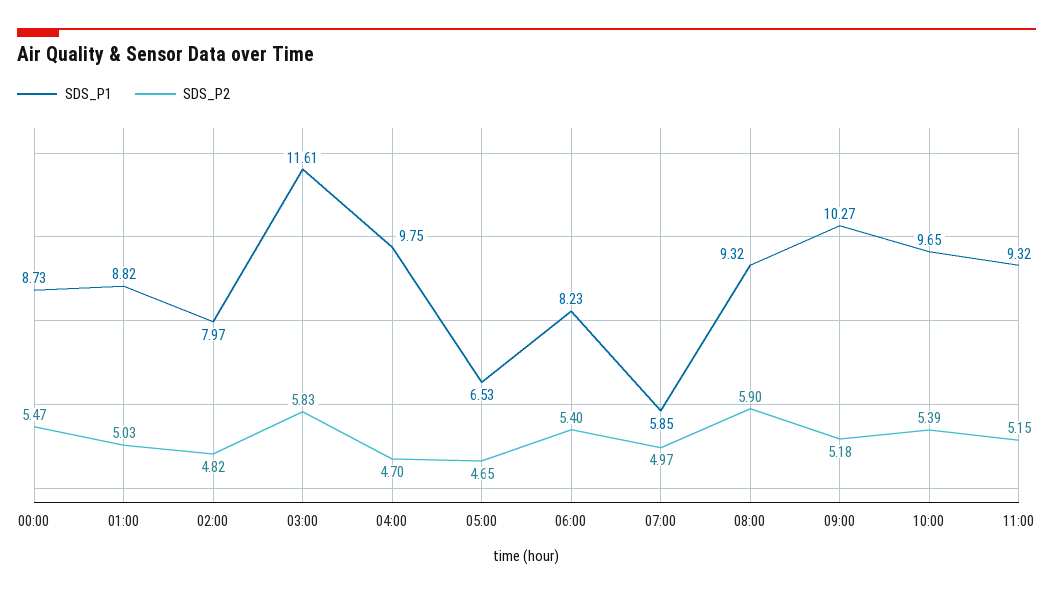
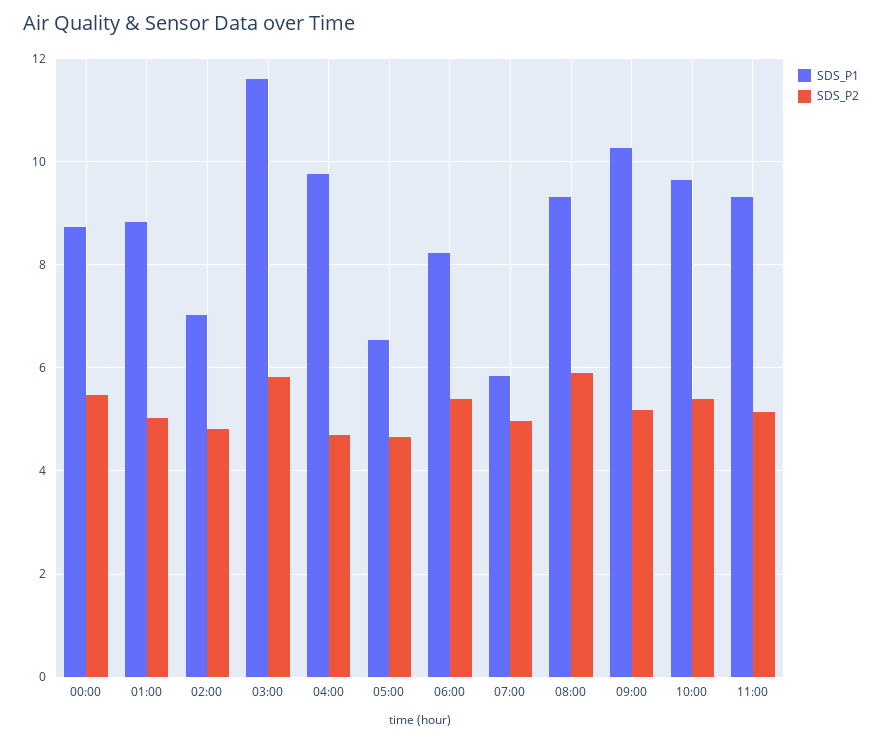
  {
    "SDS_P1": {
      "00:00": 8.73,
      "01:00": 8.82,
-     "02:00": 7.97,
+     "02:00": 7,
      "03:00": 11.61,
      "04:00": 9.75,
      "05:00": 6.53,
      "06:00": 8.23,
      "07:00": 5.85,
      "08:00": 9.32,
      "09:00": 10.27,
      "10:00": 9.65,
      "11:00": 9.32
    },
    "SDS_P2": {
      "00:00": 5.47,
      "01:00": 5.03,
      "02:00": 4.82,
      "03:00": 5.83,
      "04:00": 4.7,
      "05:00": 4.65,
      "06:00": 5.4,
      "07:00": 4.97,
      "08:00": 5.9,
      "09:00": 5.18,
      "10:00": 5.39,
      "11:00": 5.15
    }
  }

